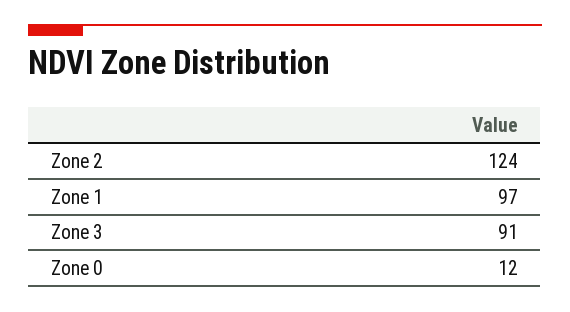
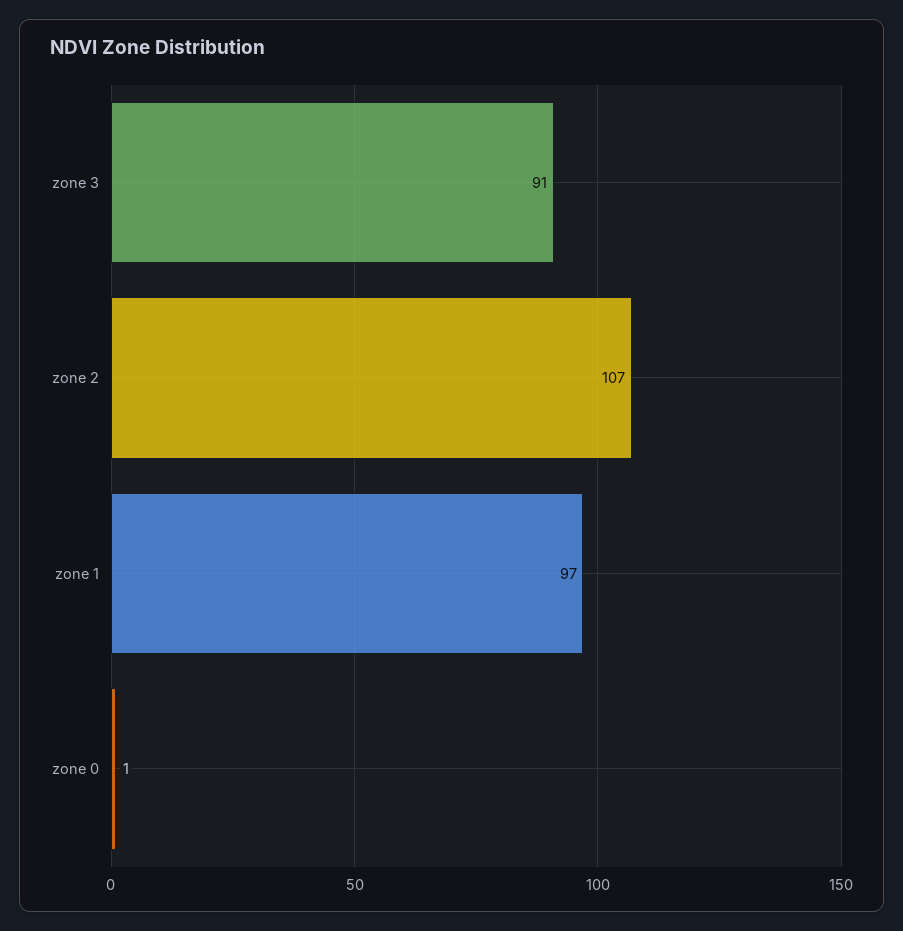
  {
-   "Zone 2": 124,
+   "Zone 2": 107,
    "Zone 1": 97,
    "Zone 3": 91,
-   "Zone 0": 12
+   "Zone 0": 1
  }

